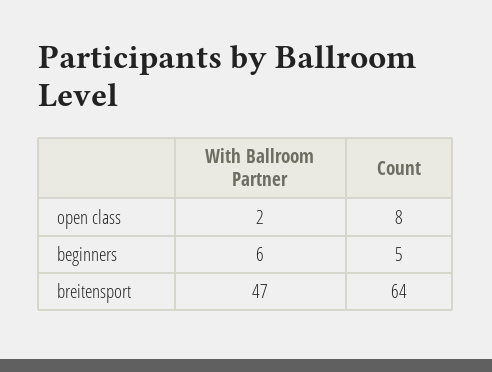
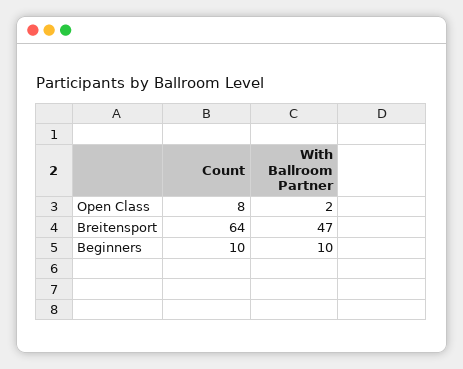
  {
    "With Ballroom Partner": {
      "open class": 2,
-     "beginners": 6,
+     "beginners": 10,
      "breitensport": 47
    },
    "Count": {
      "open class": 8,
-     "beginners": 5,
+     "beginners": 10,
      "breitensport": 64
    }
  }

